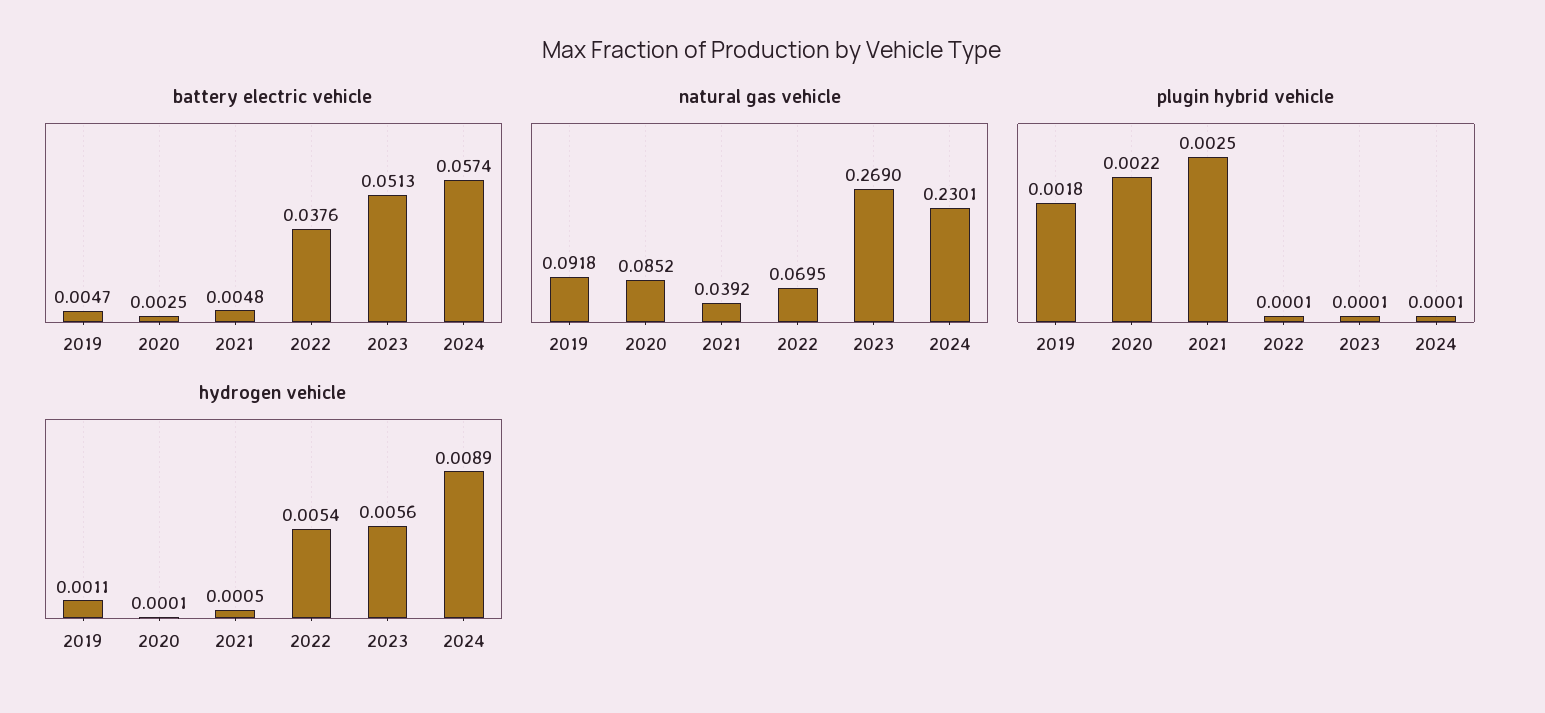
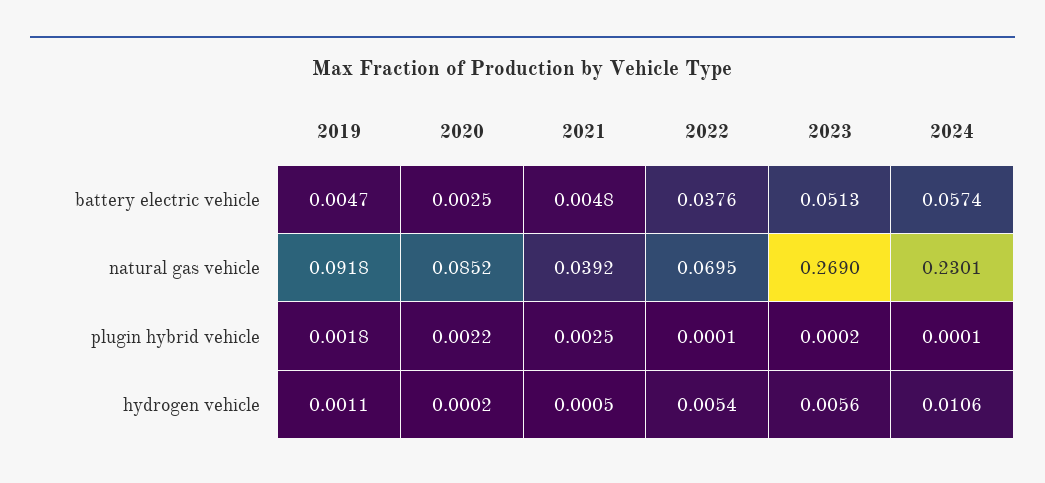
  {
    "battery electric vehicle": {
      "2019": 0.0047,
      "2020": 0.0025,
      "2021": 0.0048,
      "2022": 0.0376,
      "2023": 0.0513,
      "2024": 0.0574
    },
    "natural gas vehicle": {
      "2019": 0.0918,
      "2020": 0.0852,
      "2021": 0.0392,
      "2022": 0.0695,
      "2023": 0.269,
      "2024": 0.2301
    },
    "plugin hybrid vehicle": {
      "2019": 0.0018,
      "2020": 0.0022,
      "2021": 0.0025,
      "2022": 0.0001,
-     "2023": 0.0001,
+     "2023": 0.0002,
      "2024": 0.0001
    },
    "hydrogen vehicle": {
      "2019": 0.0011,
-     "2020": 0.0001,
+     "2020": 0.0002,
      "2021": 0.0005,
      "2022": 0.0054,
      "2023": 0.0056,
-     "2024": 0.0089
+     "2024": 0.0106
    }
  }

